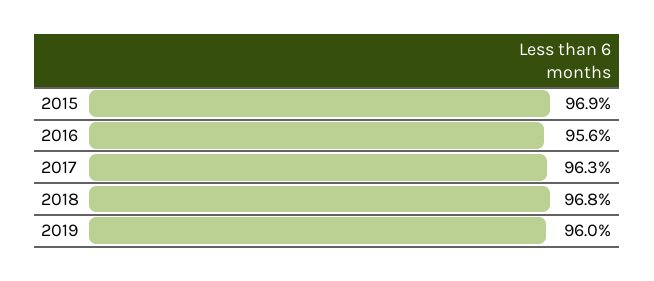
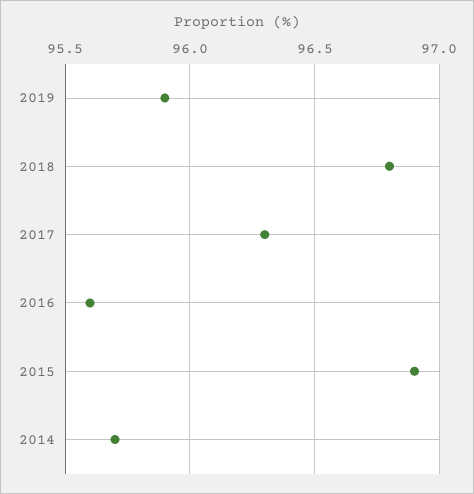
  {
    "2015": 96.9,
    "2016": 95.6,
    "2017": 96.3,
    "2018": 96.8,
-   "2019": 96
+   "2019": 95.9,
+   "2014": 95.7
  }

